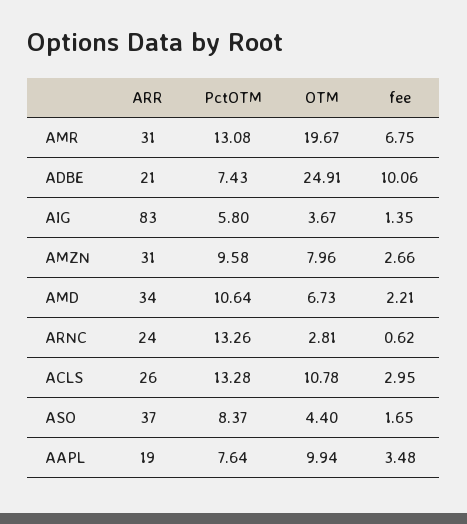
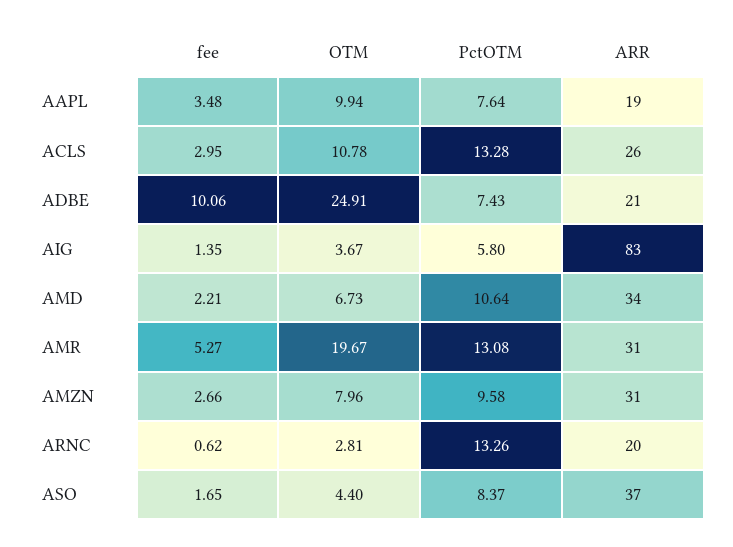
  {
    "ARR": {
      "AMR": 31,
      "ADBE": 21,
      "AIG": 83,
      "AMZN": 31,
      "AMD": 34,
-     "ARNC": 24,
+     "ARNC": 20,
      "ACLS": 26,
      "ASO": 37,
      "AAPL": 19
    },
    "PctOTM": {
      "AMR": 13.08,
      "ADBE": 7.43,
      "AIG": 5.8,
      "AMZN": 9.58,
      "AMD": 10.64,
      "ARNC": 13.26,
      "ACLS": 13.28,
      "ASO": 8.37,
      "AAPL": 7.64
    },
    "OTM": {
      "AMR": 19.67,
      "ADBE": 24.91,
      "AIG": 3.67,
      "AMZN": 7.96,
      "AMD": 6.73,
      "ARNC": 2.81,
      "ACLS": 10.78,
      "ASO": 4.4,
      "AAPL": 9.94
    },
    "fee": {
-     "AMR": 6.75,
+     "AMR": 5.27,
      "ADBE": 10.06,
      "AIG": 1.35,
      "AMZN": 2.66,
      "AMD": 2.21,
      "ARNC": 0.62,
      "ACLS": 2.95,
      "ASO": 1.65,
      "AAPL": 3.48
    }
  }

